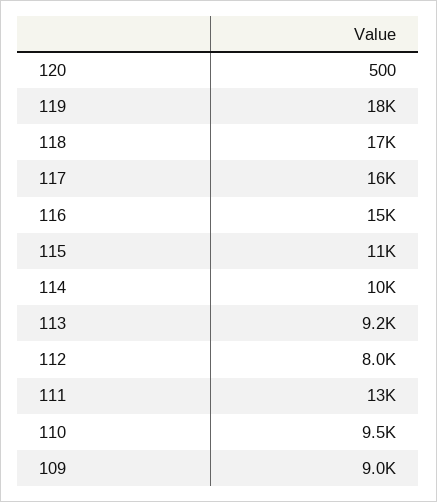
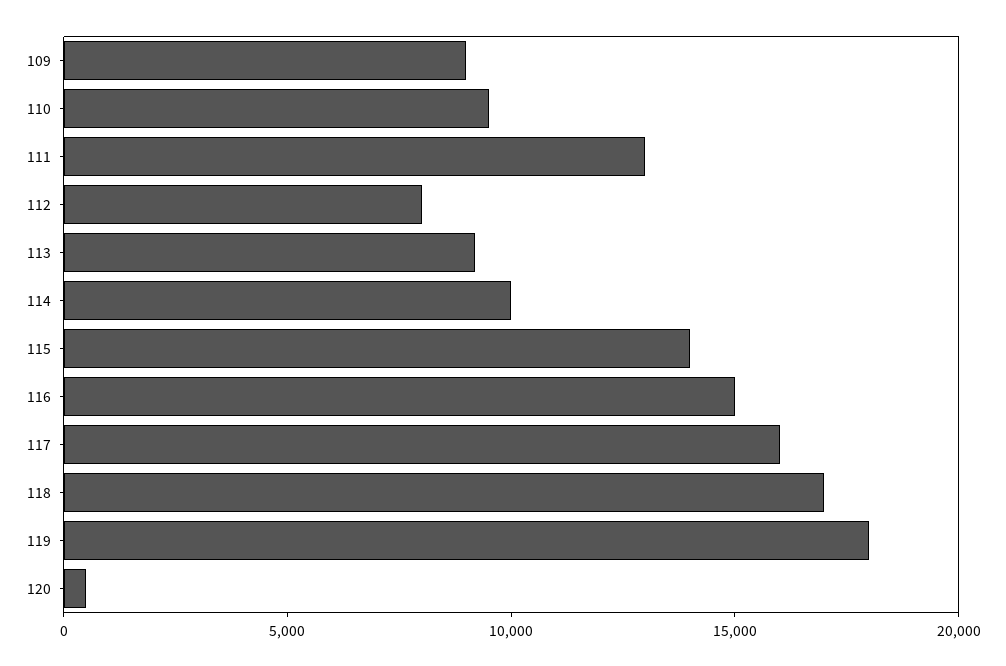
  {
    "120": 500,
    "119": 18000,
    "118": 17000,
    "117": 16000,
    "116": 15000,
-   "115": 11000,
+   "115": 14000,
    "114": 10000,
    "113": 9200,
    "112": 8000,
    "111": 13000,
    "110": 9500,
    "109": 9000
  }

